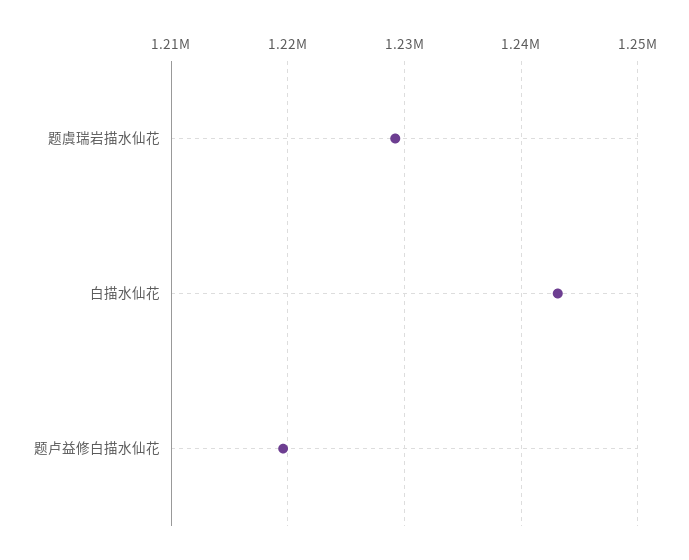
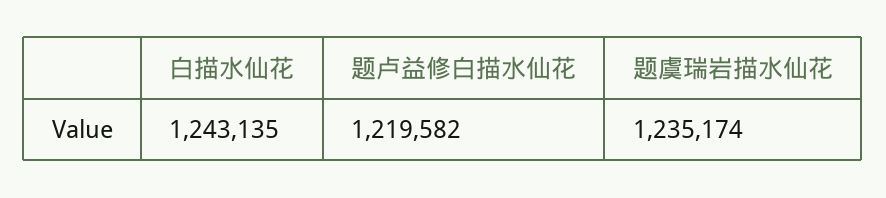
  {
-   "题虞瑞岩描水仙花": 1229000,
+   "题虞瑞岩描水仙花": 1235174,
    "白描水仙花": 1243135,
    "题卢益修白描水仙花": 1219582
  }

